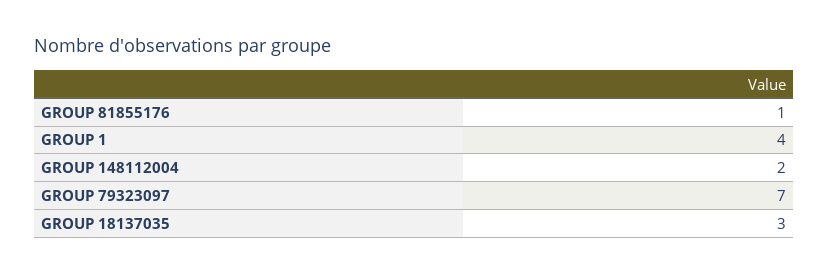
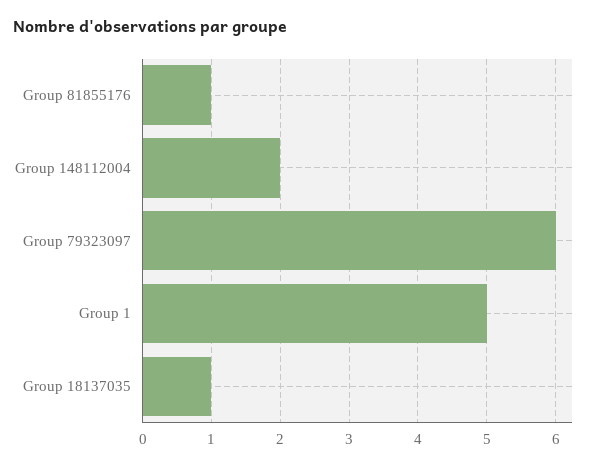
  {
    "GROUP 81855176": 1,
-   "GROUP 1": 4,
+   "GROUP 1": 5,
    "GROUP 148112004": 2,
-   "GROUP 79323097": 7,
+   "GROUP 79323097": 6,
-   "GROUP 18137035": 3
+   "GROUP 18137035": 1
  }

